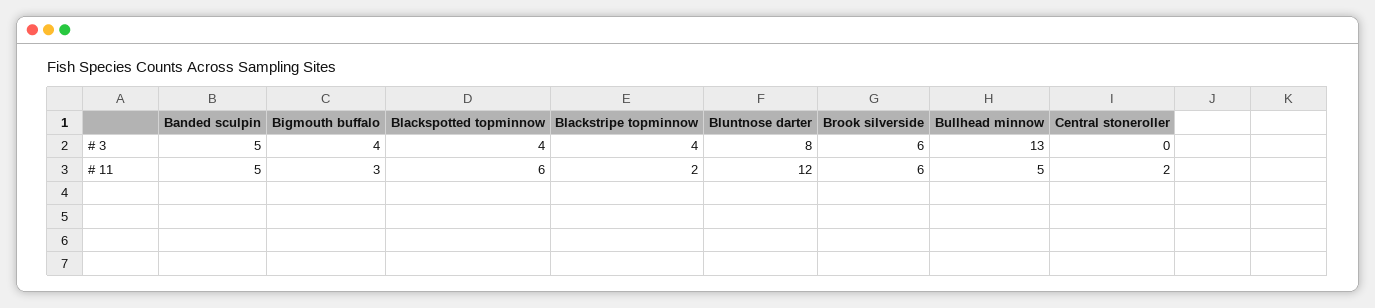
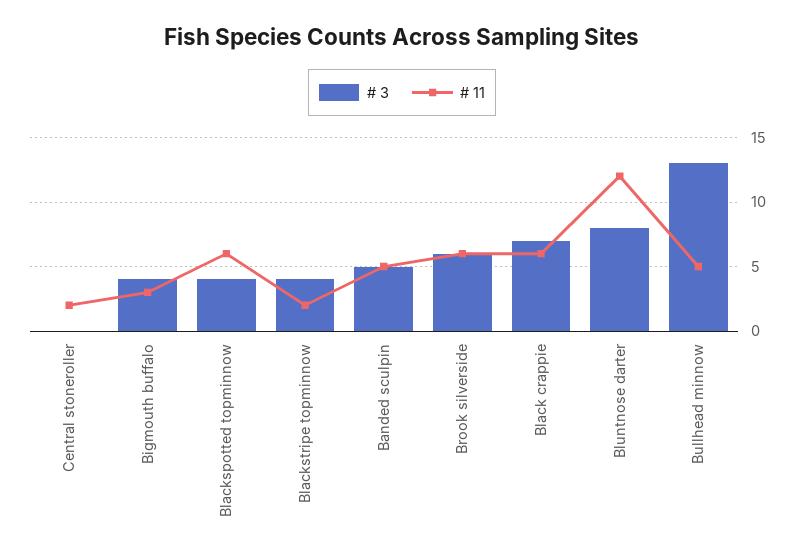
  {
    "# 3": {
      "Banded sculpin": 5,
      "Bigmouth buffalo": 4,
      "Blackspotted topminnow": 4,
      "Blackstripe topminnow": 4,
      "Bluntnose darter": 8,
      "Brook silverside": 6,
      "Bullhead minnow": 13,
-     "Central stoneroller": 0
+     "Central stoneroller": 0,
+     "Black crappie": 7
    },
    "# 11": {
      "Banded sculpin": 5,
      "Bigmouth buffalo": 3,
      "Blackspotted topminnow": 6,
      "Blackstripe topminnow": 2,
      "Bluntnose darter": 12,
      "Brook silverside": 6,
      "Bullhead minnow": 5,
-     "Central stoneroller": 2
+     "Central stoneroller": 2,
+     "Black crappie": 6
    }
  }

